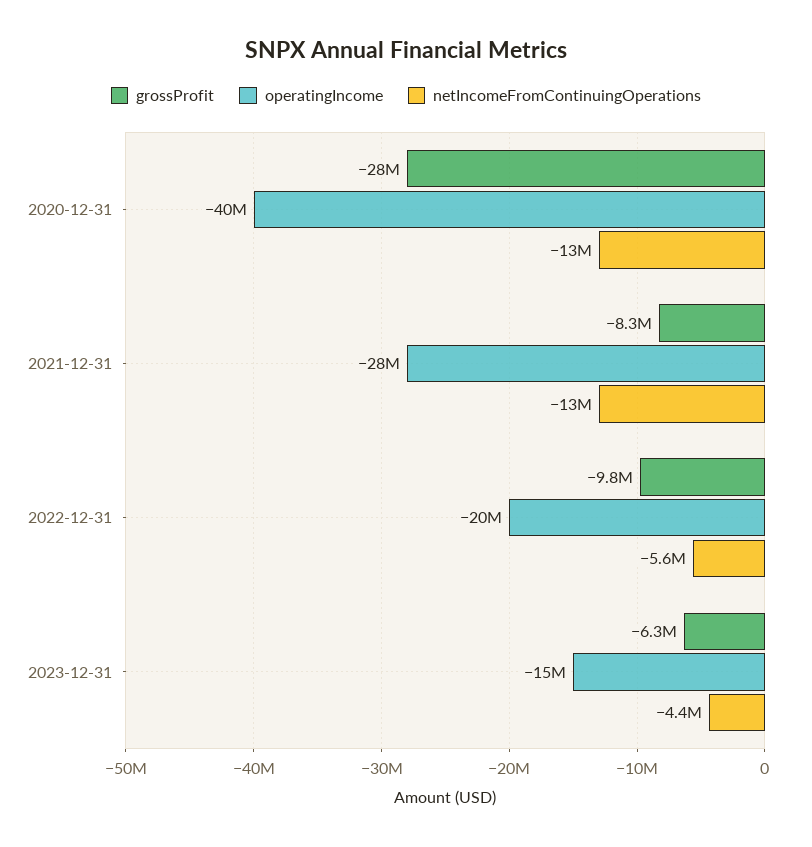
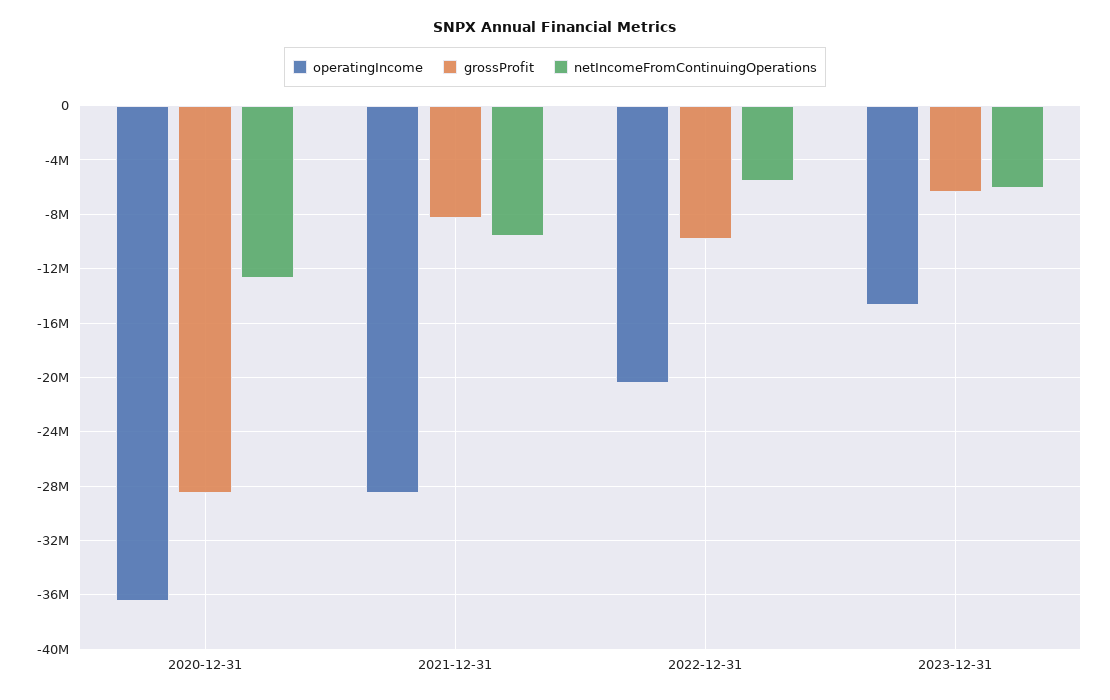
  {
    "grossProfit": {
      "2020-12-31": -28000000,
      "2021-12-31": -8300000,
      "2022-12-31": -9800000,
      "2023-12-31": -6300000
    },
    "operatingIncome": {
-     "2020-12-31": -40000000,
+     "2020-12-31": -36500000,
      "2021-12-31": -28000000,
      "2022-12-31": -20000000,
      "2023-12-31": -15000000
    },
    "netIncomeFromContinuingOperations": {
      "2020-12-31": -13000000,
-     "2021-12-31": -13000000,
+     "2021-12-31": -9500000,
      "2022-12-31": -5600000,
-     "2023-12-31": -4400000
+     "2023-12-31": -6000000
    }
  }

